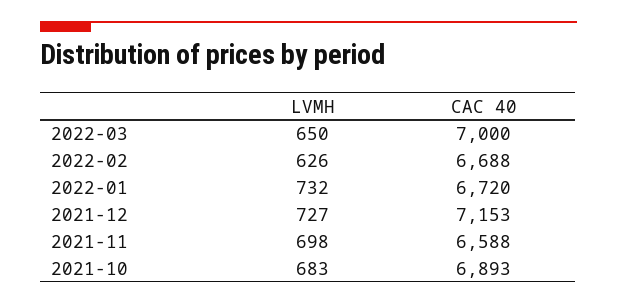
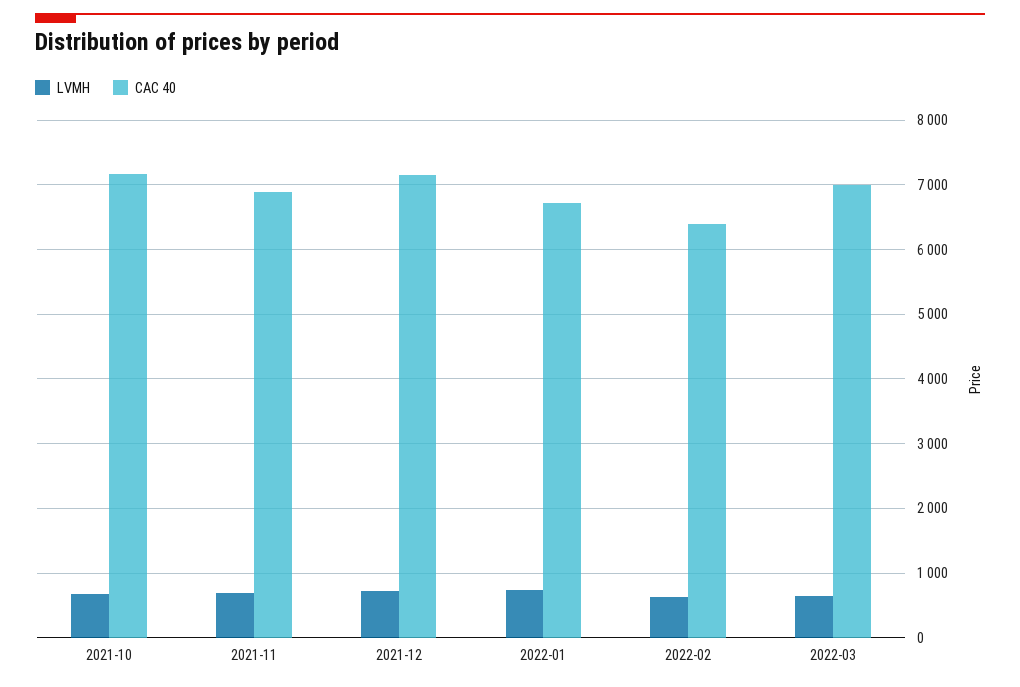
  {
    "LVMH": {
      "2022-03": 650,
      "2022-02": 626,
      "2022-01": 732,
      "2021-12": 727,
      "2021-11": 698,
      "2021-10": 683
    },
    "CAC 40": {
      "2022-03": 7000,
-     "2022-02": 6688,
+     "2022-02": 6400,
      "2022-01": 6720,
      "2021-12": 7153,
-     "2021-11": 6588,
+     "2021-11": 6900,
-     "2021-10": 6893
+     "2021-10": 7200
    }
  }

